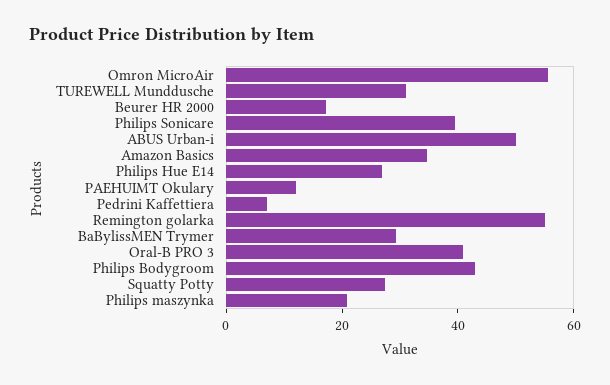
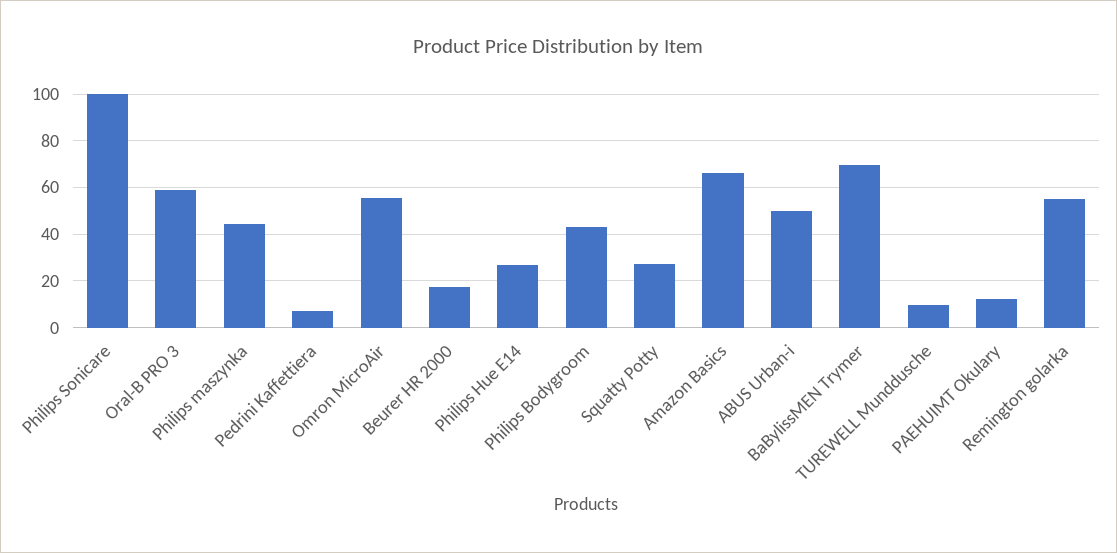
  {
    "Omron MicroAir": 55,
-   "TUREWELL Munddusche": 30,
+   "TUREWELL Munddusche": 10,
    "Beurer HR 2000": 15,
-   "Philips Sonicare": 40,
+   "Philips Sonicare": 100,
    "ABUS Urban-i": 50,
-   "Amazon Basics": 35,
+   "Amazon Basics": 65,
    "Philips Hue E14": 25,
    "PAEHUIMT Okulary": 10,
    "Pedrini Kaffettiera": 5,
    "Remington golarka": 55,
-   "BaBylissMEN Trymer": 30,
+   "BaBylissMEN Trymer": 70,
-   "Oral-B PRO 3": 40,
+   "Oral-B PRO 3": 60,
    "Philips Bodygroom": 45,
    "Squatty Potty": 25,
-   "Philips maszynka": 20
+   "Philips maszynka": 45
  }

